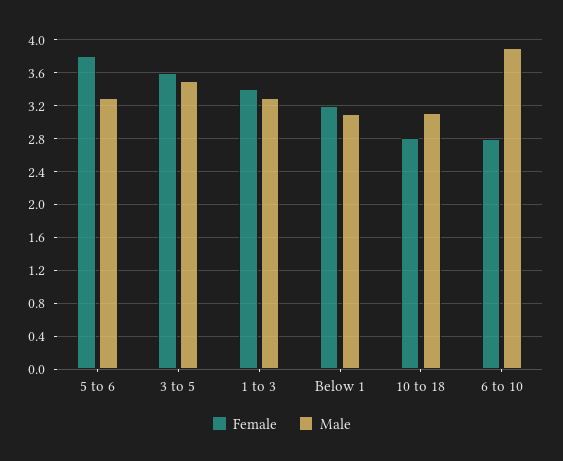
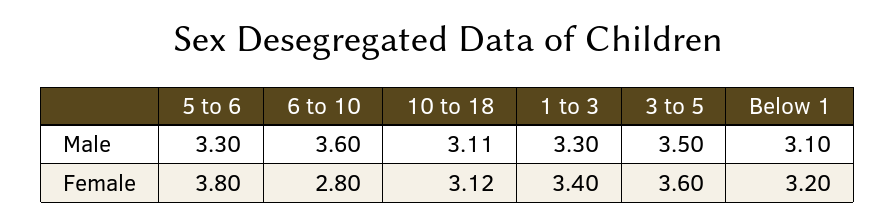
  {
    "Female": {
      "5 to 6": 3.8,
      "3 to 5": 3.6,
      "1 to 3": 3.4,
      "Below 1": 3.2,
-     "10 to 18": 2.8,
+     "10 to 18": 3.12,
      "6 to 10": 2.8
    },
    "Male": {
      "5 to 6": 3.3,
      "3 to 5": 3.5,
      "1 to 3": 3.3,
      "Below 1": 3.1,
      "10 to 18": 3.11,
-     "6 to 10": 3.9
+     "6 to 10": 3.6
    }
  }

